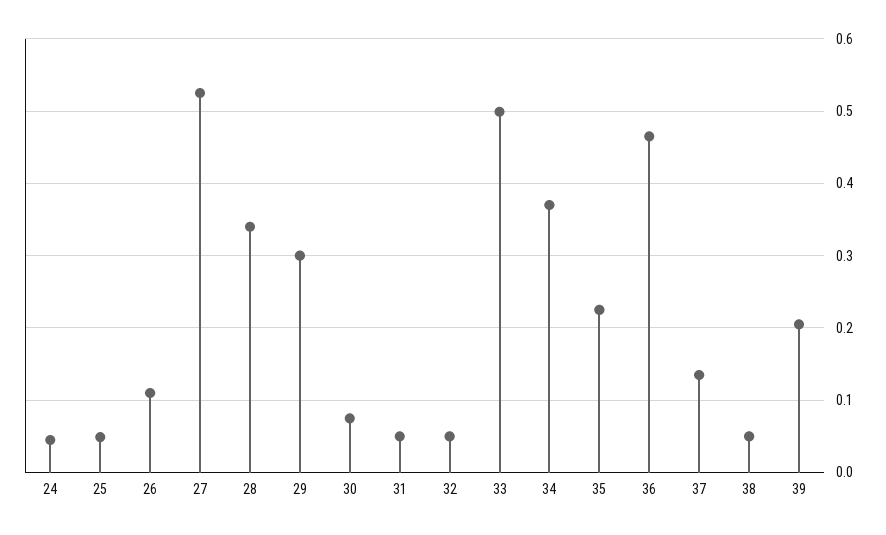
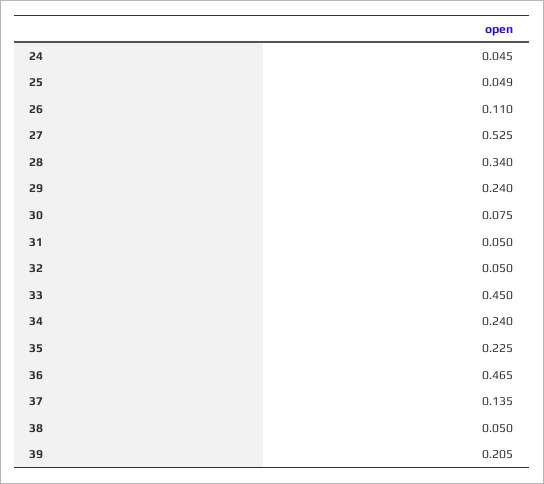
  {
    "24": 0.045,
    "25": 0.049,
    "26": 0.11,
    "27": 0.525,
    "28": 0.34,
-   "29": 0.3,
+   "29": 0.24,
    "30": 0.075,
    "31": 0.05,
    "32": 0.05,
-   "33": 0.5,
+   "33": 0.45,
-   "34": 0.37,
+   "34": 0.24,
    "35": 0.225,
    "36": 0.465,
    "37": 0.135,
    "38": 0.05,
    "39": 0.205
  }

